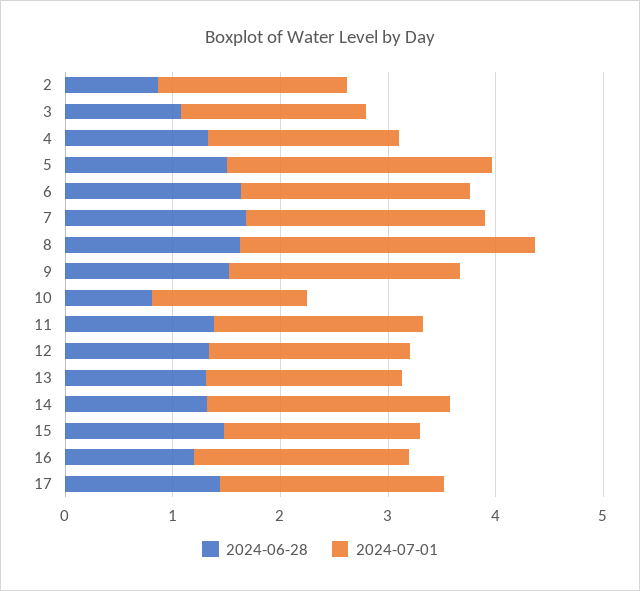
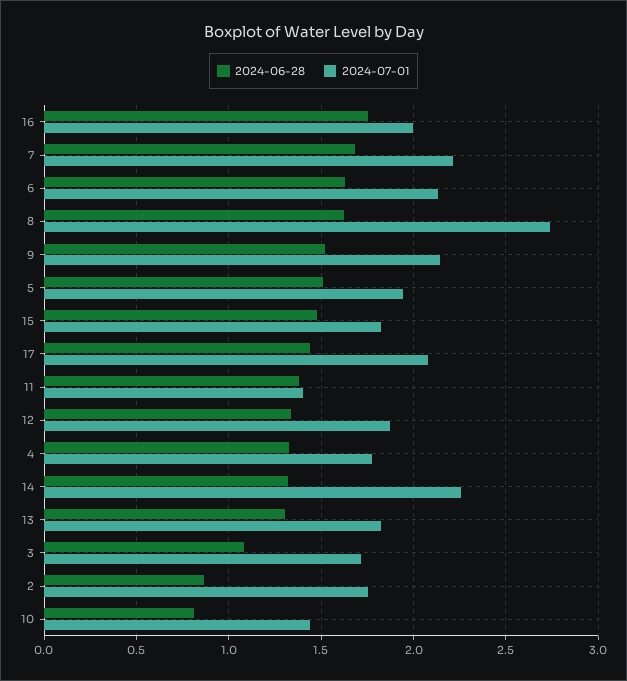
  {
    "2024-06-28": {
      "2": 0.85,
      "3": 1.1,
      "4": 1.3,
      "5": 1.5,
      "6": 1.65,
      "7": 1.7,
      "8": 1.65,
      "9": 1.5,
      "10": 0.8,
      "11": 1.4,
      "12": 1.35,
      "13": 1.3,
      "14": 1.3,
      "15": 1.5,
-     "16": 1.2,
+     "16": 1.75,
      "17": 1.45
    },
    "2024-07-01": {
      "2": 1.75,
      "3": 1.7,
      "4": 1.8,
-     "5": 2.4,
+     "5": 1.95,
      "6": 2.15,
      "7": 2.2,
      "8": 2.75,
      "9": 2.15,
      "10": 1.45,
-     "11": 2,
+     "11": 1.4,
      "12": 1.85,
      "13": 1.8,
      "14": 2.25,
      "15": 1.8,
      "16": 2,
      "17": 2.1
    }
  }

